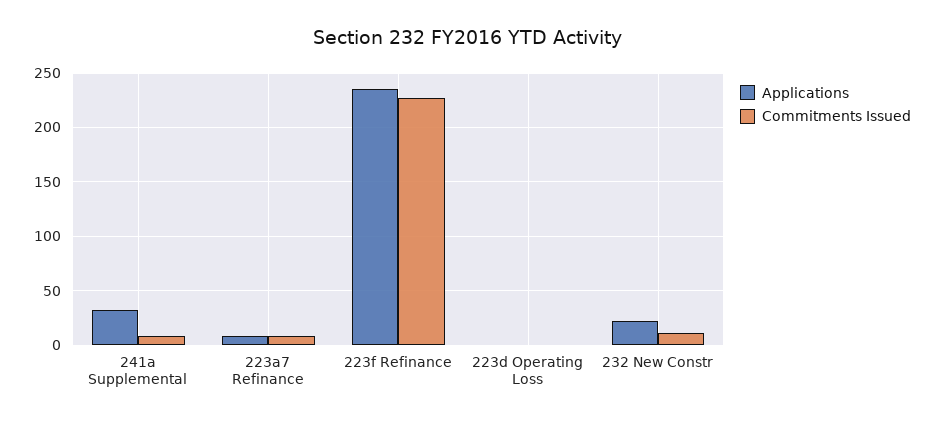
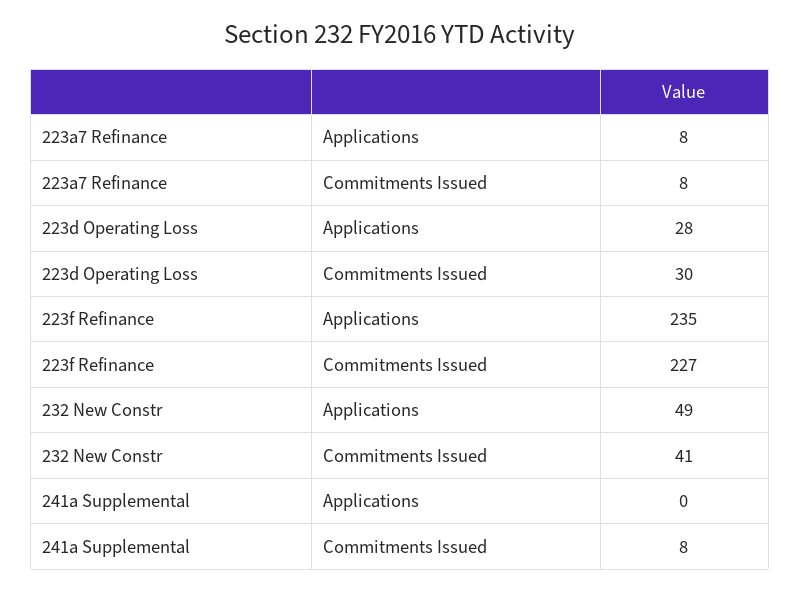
  {
    "Applications": {
-     "241a Supplemental": 30,
+     "241a Supplemental": 0,
      "223a7 Refinance": 8,
      "223f Refinance": 235,
-     "223d Operating Loss": 0,
+     "223d Operating Loss": 28,
-     "232 New Constr": 20
+     "232 New Constr": 49
    },
    "Commitments Issued": {
      "241a Supplemental": 8,
      "223a7 Refinance": 8,
      "223f Refinance": 227,
-     "223d Operating Loss": 0,
+     "223d Operating Loss": 30,
-     "232 New Constr": 10
+     "232 New Constr": 41
    }
  }

